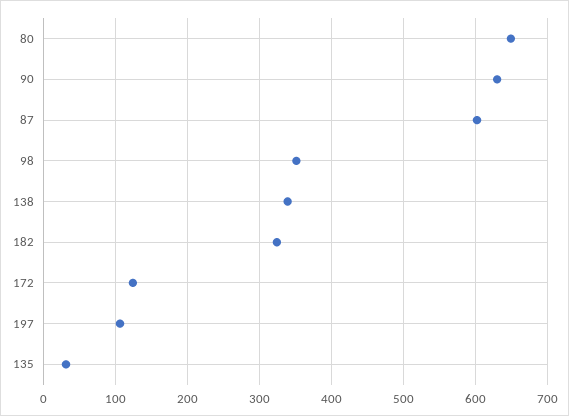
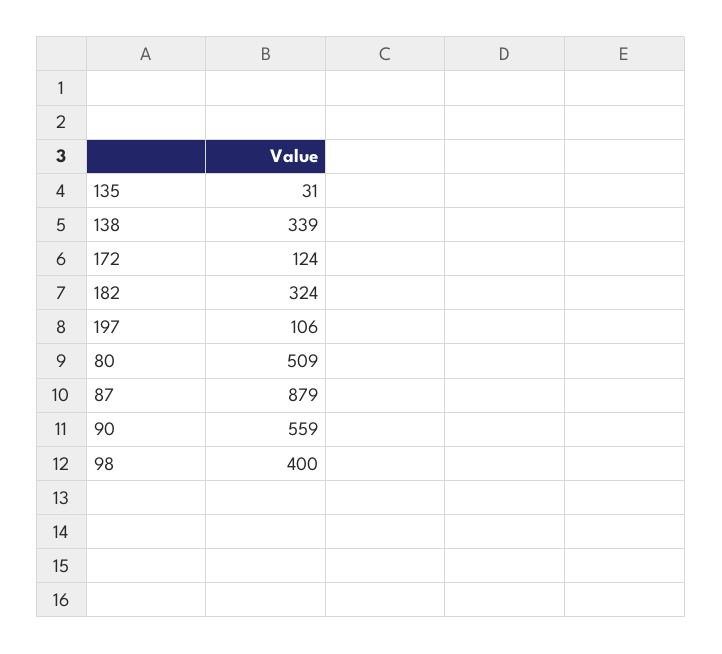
  {
-   "80": 650,
+   "80": 509,
-   "90": 630,
+   "90": 559,
-   "87": 600,
+   "87": 879,
-   "98": 350,
+   "98": 400,
    "138": 339,
    "182": 324,
    "172": 124,
    "197": 106,
    "135": 31
  }

